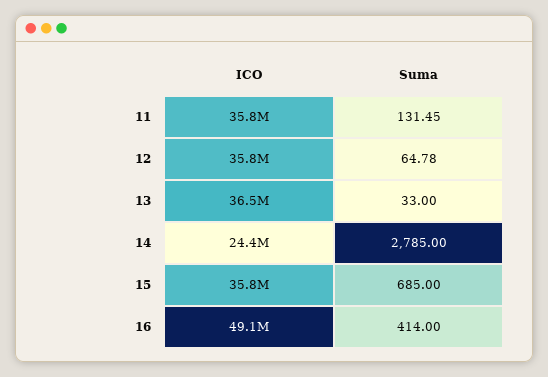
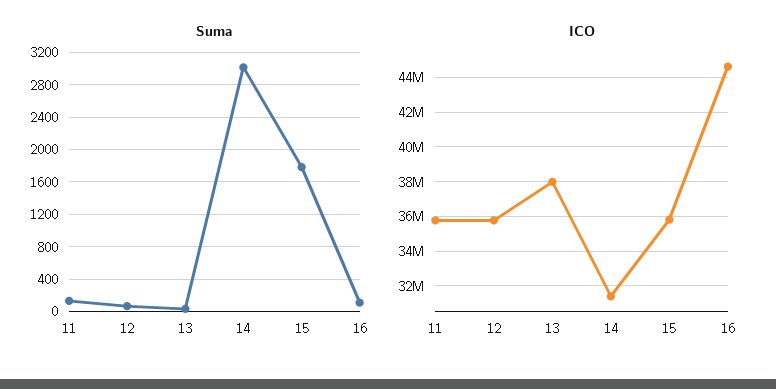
  {
    "ICO": {
      "11": 35800000,
      "12": 35800000,
-     "13": 36500000,
+     "13": 38000000,
-     "14": 24400000,
+     "14": 31500000,
      "15": 35800000,
-     "16": 49100000
+     "16": 44500000
    },
    "Suma": {
      "11": 131.45,
      "12": 64.78,
      "13": 33,
-     "14": 2785,
+     "14": 3000,
-     "15": 685,
+     "15": 1800,
-     "16": 414
+     "16": 100
    }
  }

